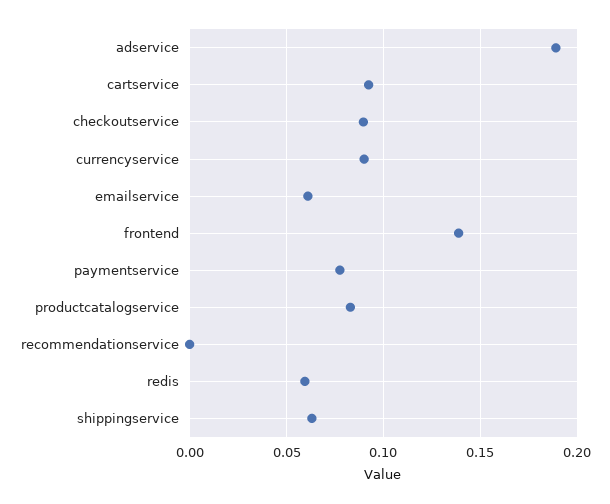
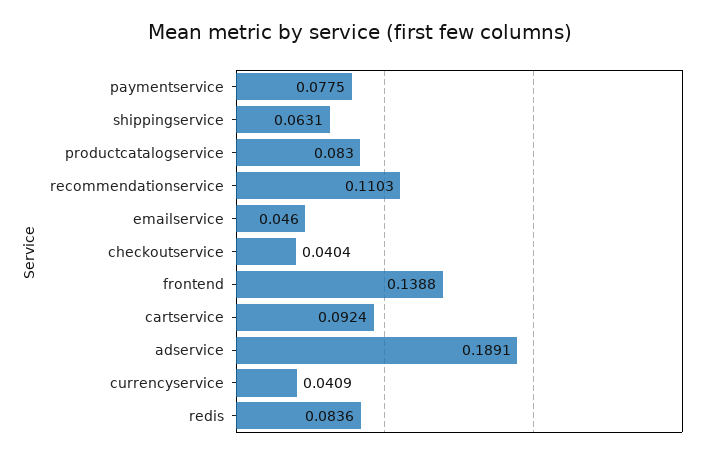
  {
    "adservice": 0.1891,
    "cartservice": 0.0924,
-   "checkoutservice": 0.09,
+   "checkoutservice": 0.0404,
-   "currencyservice": 0.09,
+   "currencyservice": 0.0409,
-   "emailservice": 0.06,
+   "emailservice": 0.046,
    "frontend": 0.1388,
    "paymentservice": 0.0775,
    "productcatalogservice": 0.083,
-   "recommendationservice": 0,
+   "recommendationservice": 0.1103,
-   "redis": 0.06,
+   "redis": 0.0836,
    "shippingservice": 0.0631
  }

